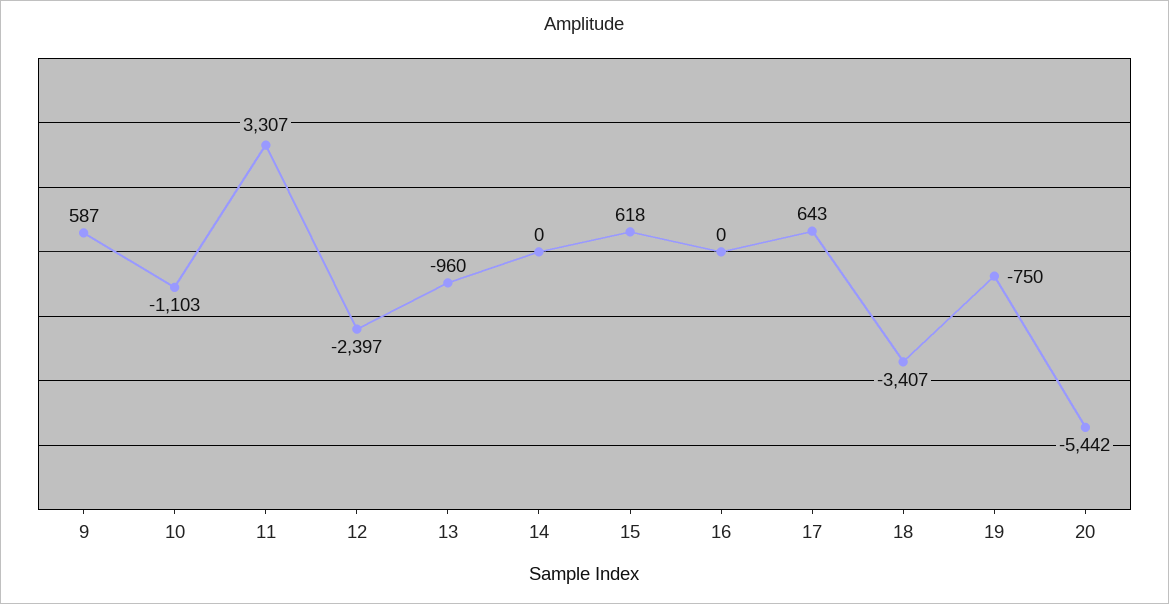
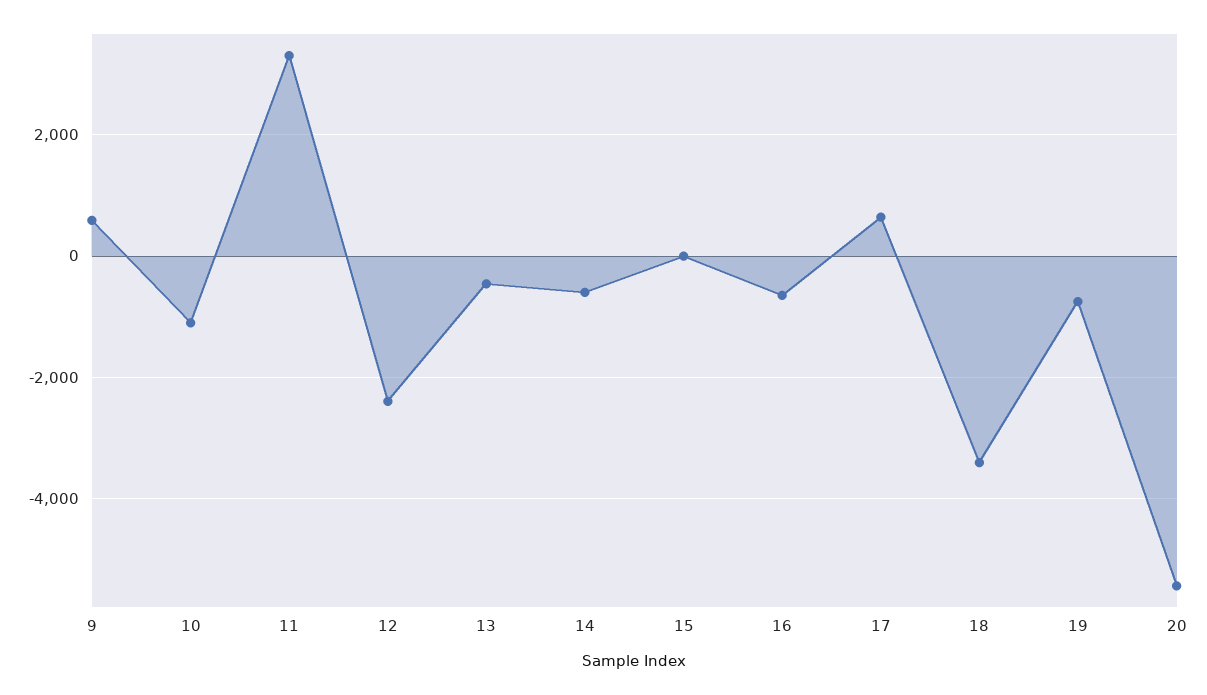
  {
    "9": 587,
    "10": -1103,
    "11": 3307,
    "12": -2397,
-   "13": -960,
+   "13": -400,
-   "14": 0,
+   "14": -600,
-   "15": 618,
+   "15": 0,
-   "16": 0,
+   "16": -600,
    "17": 643,
    "18": -3407,
    "19": -750,
    "20": -5442
  }

